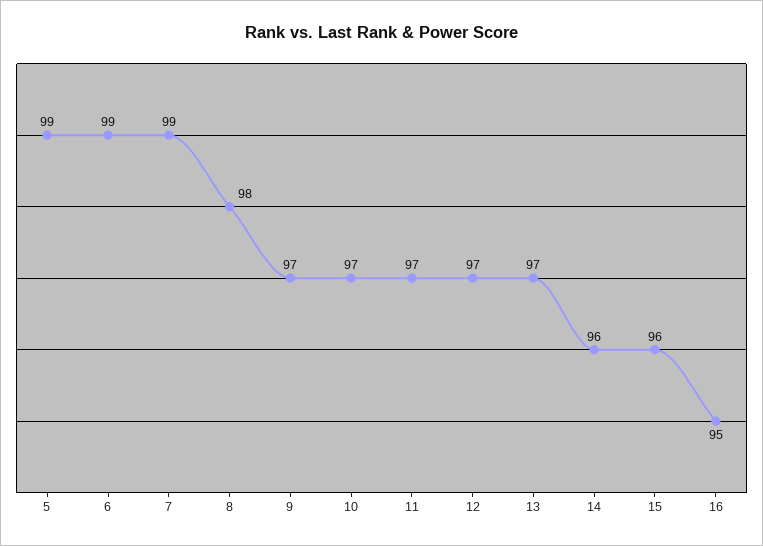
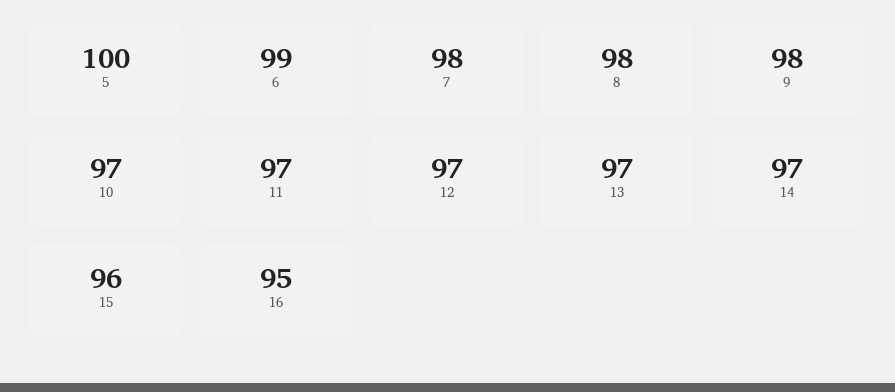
  {
-   "5": 99,
+   "5": 100,
    "6": 99,
-   "7": 99,
+   "7": 98,
    "8": 98,
-   "9": 97,
+   "9": 98,
    "10": 97,
    "11": 97,
    "12": 97,
    "13": 97,
-   "14": 96,
+   "14": 97,
    "15": 96,
    "16": 95
  }

